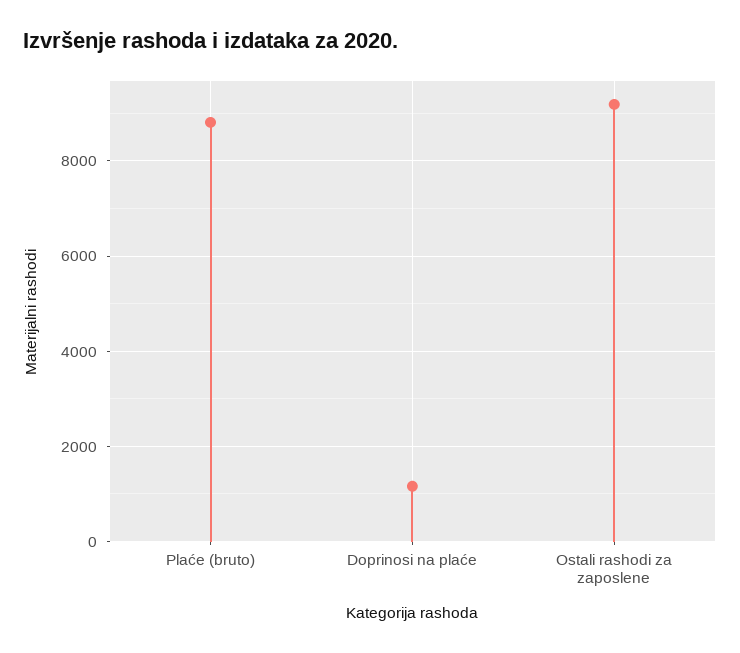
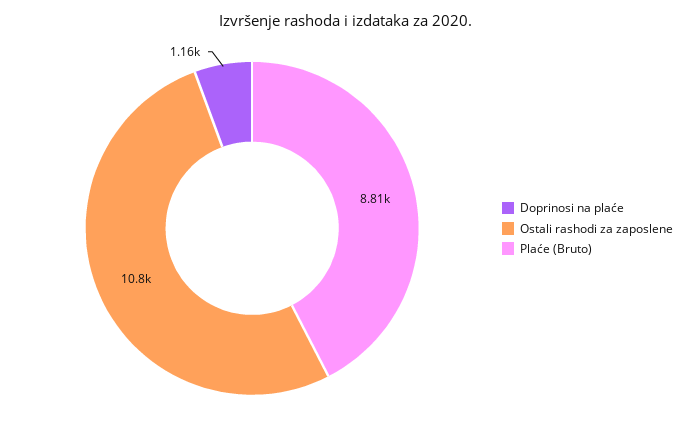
  {
    "Plaće (bruto)": 8810,
    "Doprinosi na plaće": 1160,
-   "Ostali rashodi za zaposlene": 9200
+   "Ostali rashodi za zaposlene": 10800
  }

